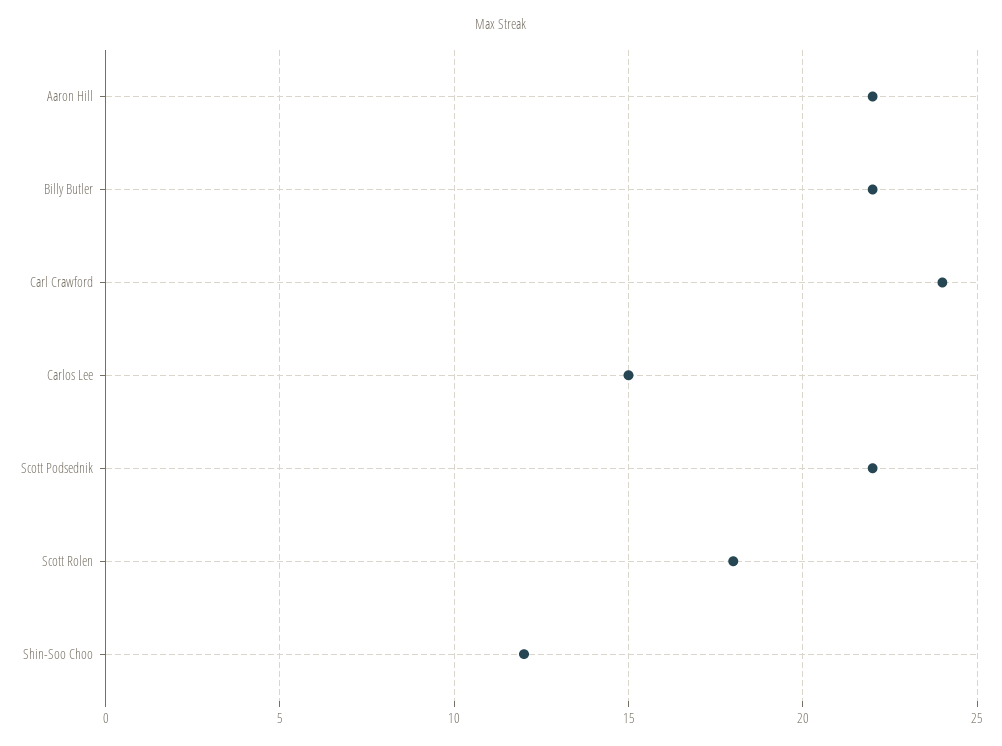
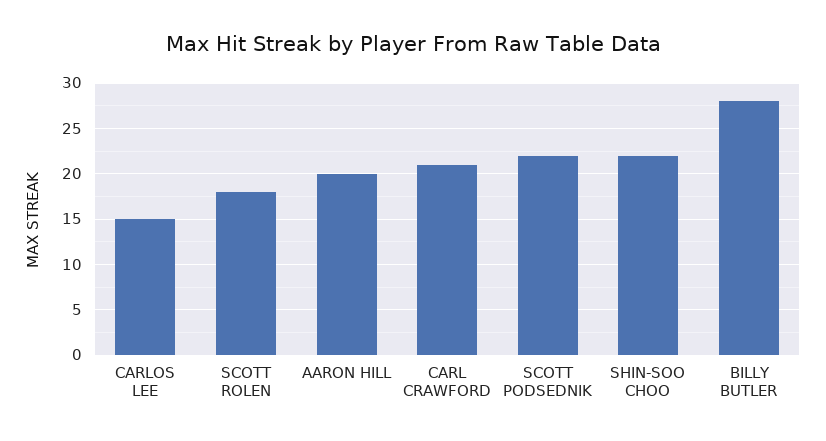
  {
-   "Aaron Hill": 22,
+   "Aaron Hill": 20,
-   "Billy Butler": 22,
+   "Billy Butler": 28,
-   "Carl Crawford": 24,
+   "Carl Crawford": 21,
    "Carlos Lee": 15,
    "Scott Podsednik": 22,
    "Scott Rolen": 18,
-   "Shin-Soo Choo": 12
+   "Shin-Soo Choo": 22
  }

